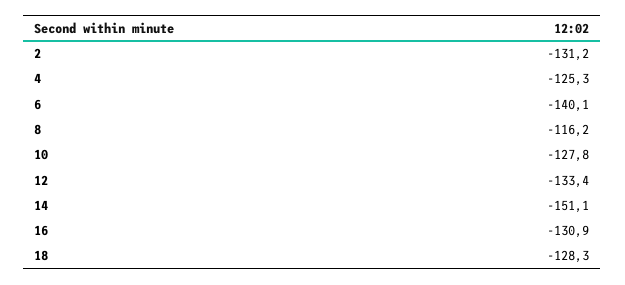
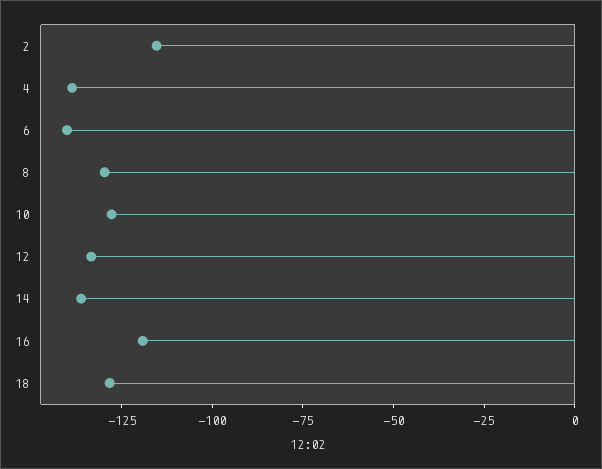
  {
-   "2": -131.2,
+   "2": -115,
-   "4": -125.3,
+   "4": -140,
    "6": -140.1,
-   "8": -116.2,
+   "8": -130,
    "10": -127.8,
    "12": -133.4,
-   "14": -151.1,
+   "14": -135,
-   "16": -130.9,
+   "16": -120,
    "18": -128.3
  }

